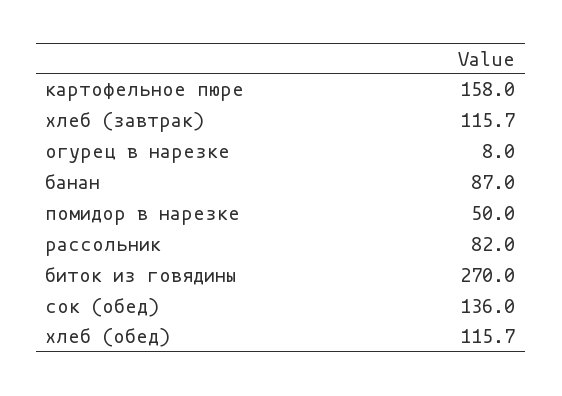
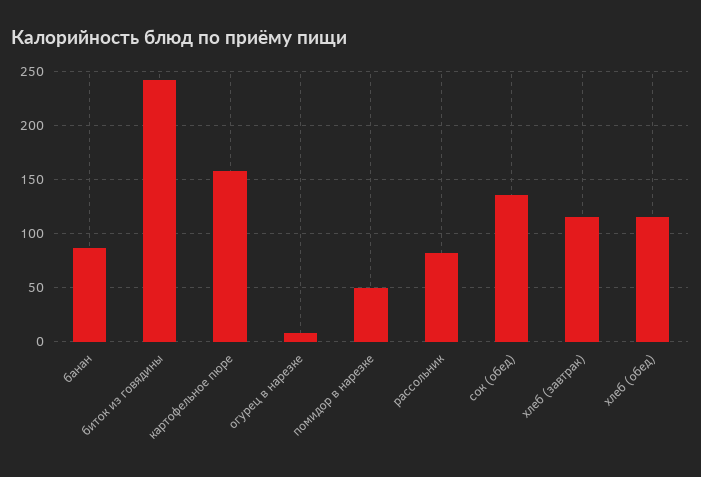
  {
    "картофельное пюре": 158,
    "хлеб (завтрак)": 115.7,
    "огурец в нарезке": 8,
    "банан": 87,
    "помидор в нарезке": 50,
    "рассольник": 82,
-   "биток из говядины": 270,
+   "биток из говядины": 240,
    "сок (обед)": 136,
    "хлеб (обед)": 115.7
  }

